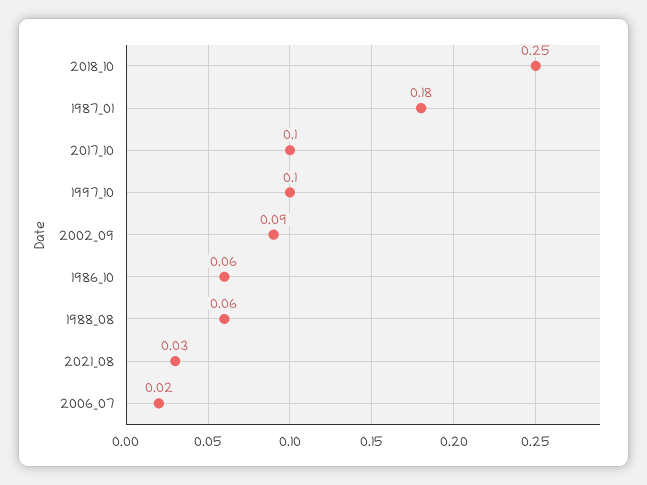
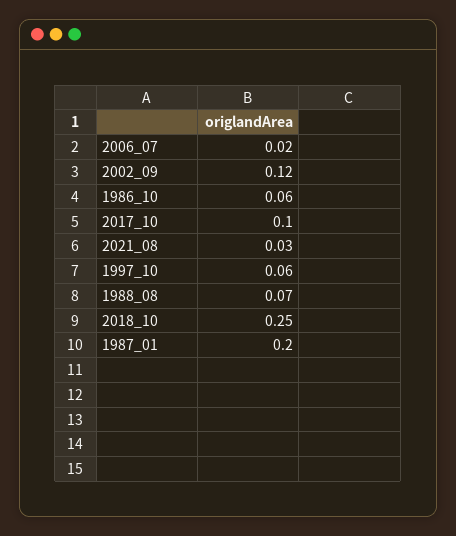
  {
    "2018_10": 0.25,
-   "1987_01": 0.18,
+   "1987_01": 0.2,
    "2017_10": 0.1,
-   "1997_10": 0.1,
+   "1997_10": 0.06,
-   "2002_09": 0.09,
+   "2002_09": 0.12,
    "1986_10": 0.06,
-   "1988_08": 0.06,
+   "1988_08": 0.07,
    "2021_08": 0.03,
    "2006_07": 0.02
  }

